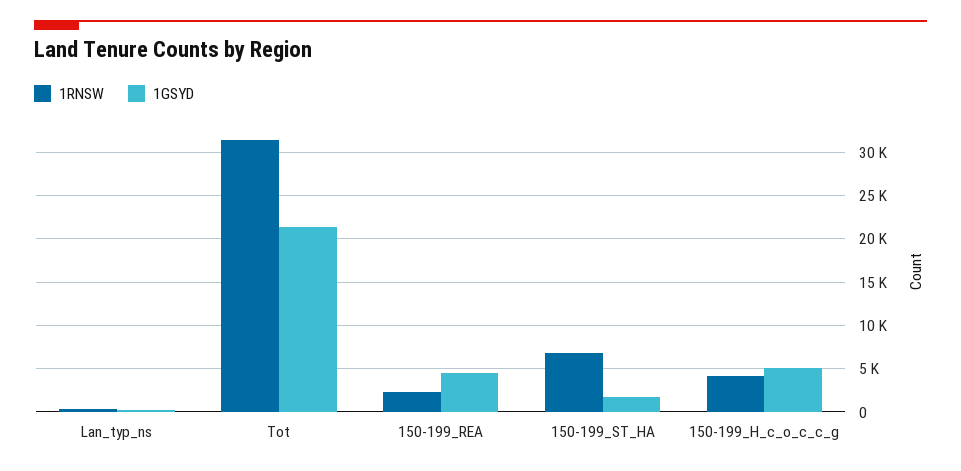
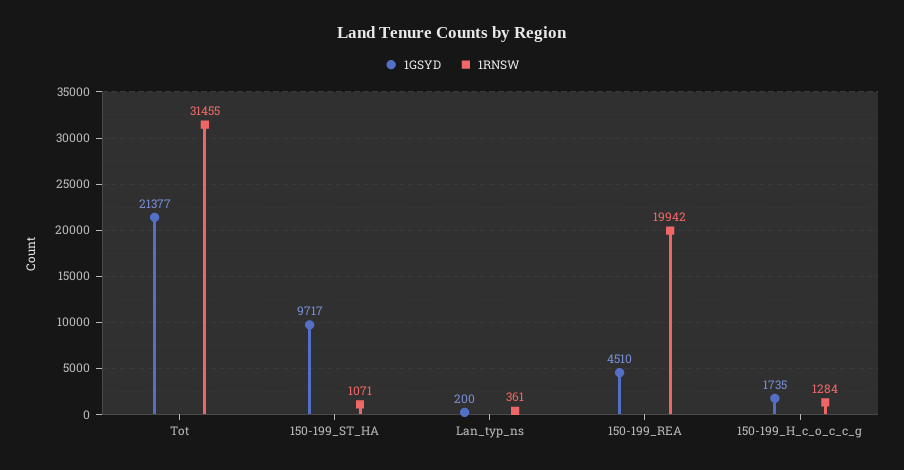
  {
    "1RNSW": {
      "Lan_typ_ns": 361,
      "Tot": 31455,
-     "150-199_REA": 2000,
+     "150-199_REA": 19942,
-     "150-199_ST_HA": 7000,
+     "150-199_ST_HA": 1071,
-     "150-199_H_c_o_c_c_g": 4000
+     "150-199_H_c_o_c_c_g": 1284
    },
    "1GSYD": {
      "Lan_typ_ns": 200,
      "Tot": 21377,
      "150-199_REA": 4510,
-     "150-199_ST_HA": 2000,
+     "150-199_ST_HA": 9717,
-     "150-199_H_c_o_c_c_g": 5000
+     "150-199_H_c_o_c_c_g": 1735
    }
  }

